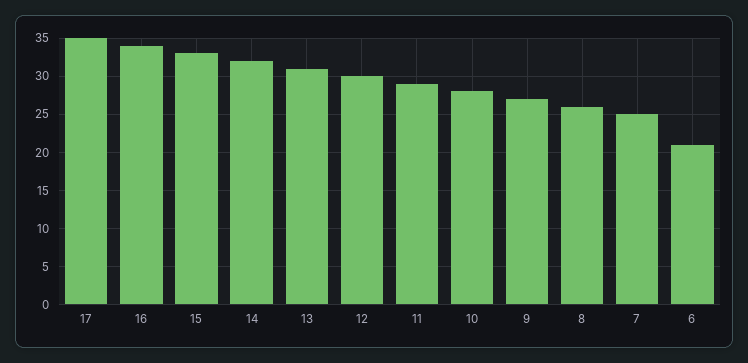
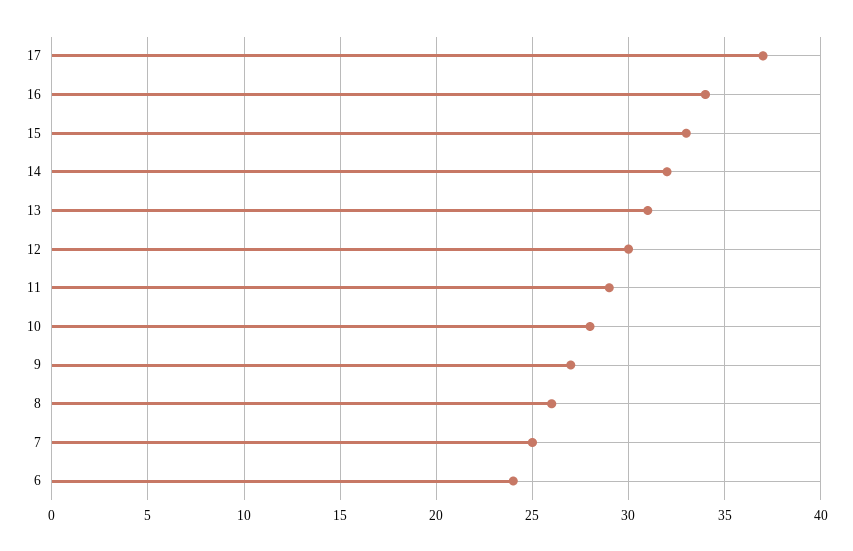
  {
-   "17": 35,
+   "17": 37,
    "16": 34,
    "15": 33,
    "14": 32,
    "13": 31,
    "12": 30,
    "11": 29,
    "10": 28,
    "9": 27,
    "8": 26,
    "7": 25,
-   "6": 21
+   "6": 24
  }

